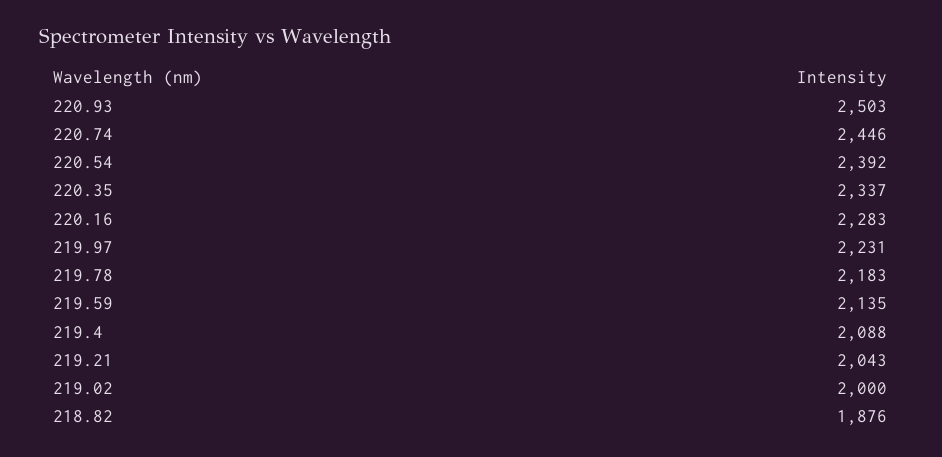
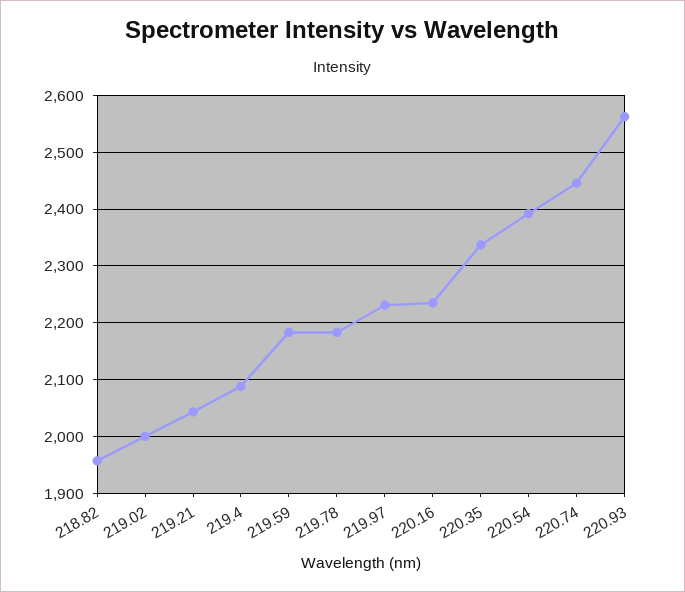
  {
-   "220.93": 2503,
+   "220.93": 2560,
    "220.74": 2446,
    "220.54": 2392,
    "220.35": 2337,
-   "220.16": 2283,
+   "220.16": 2240,
    "219.97": 2231,
    "219.78": 2183,
-   "219.59": 2135,
+   "219.59": 2180,
    "219.4": 2088,
    "219.21": 2043,
    "219.02": 2000,
-   "218.82": 1876
+   "218.82": 1960
  }

